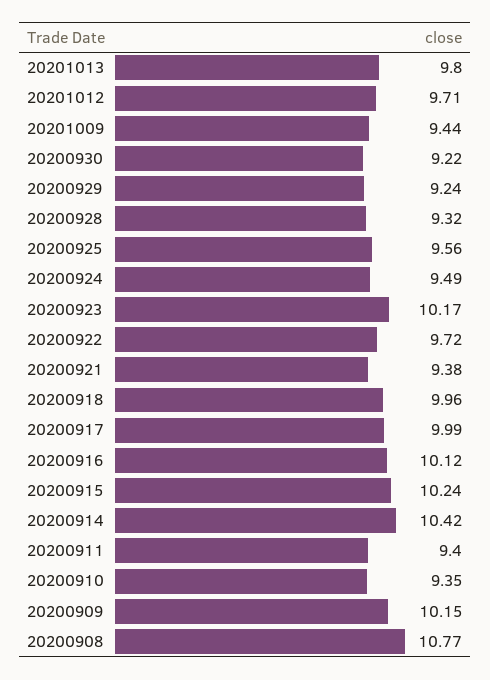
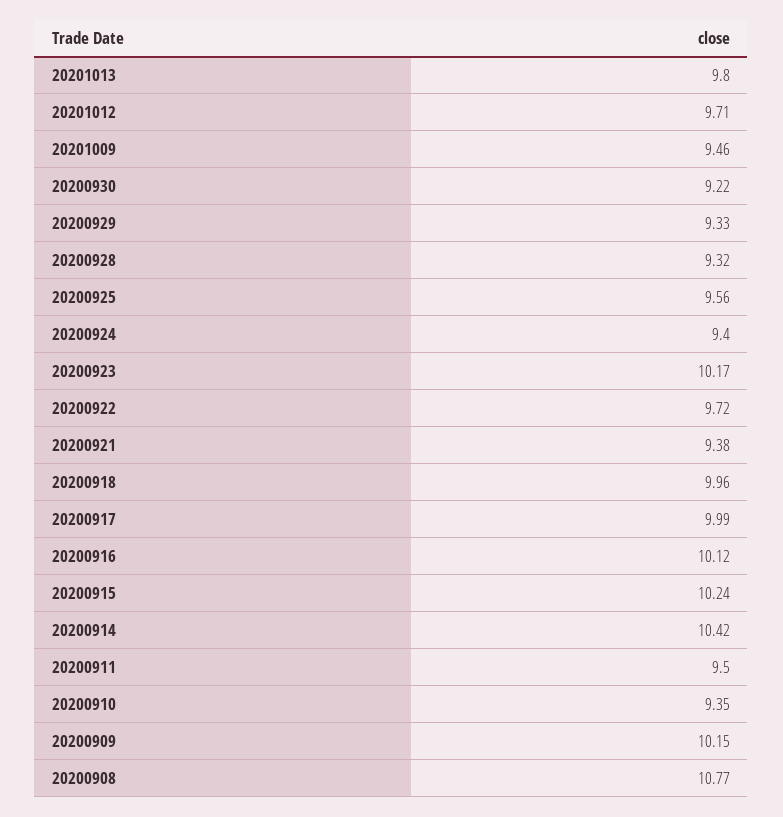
  {
    "20201013": 9.8,
    "20201012": 9.71,
-   "20201009": 9.44,
+   "20201009": 9.46,
    "20200930": 9.22,
-   "20200929": 9.24,
+   "20200929": 9.33,
    "20200928": 9.32,
    "20200925": 9.56,
-   "20200924": 9.49,
+   "20200924": 9.4,
    "20200923": 10.17,
    "20200922": 9.72,
    "20200921": 9.38,
    "20200918": 9.96,
    "20200917": 9.99,
    "20200916": 10.12,
    "20200915": 10.24,
    "20200914": 10.42,
-   "20200911": 9.4,
+   "20200911": 9.5,
    "20200910": 9.35,
    "20200909": 10.15,
    "20200908": 10.77
  }

